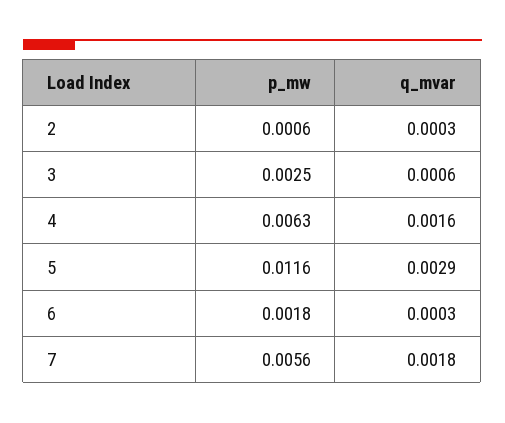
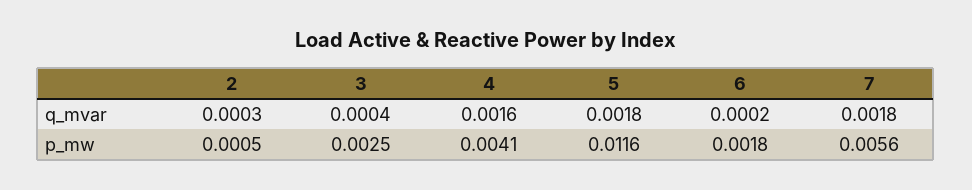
  {
    "p_mw": {
-     "2": 0.0006,
+     "2": 0.0005,
      "3": 0.0025,
-     "4": 0.0063,
+     "4": 0.0041,
      "5": 0.0116,
      "6": 0.0018,
      "7": 0.0056
    },
    "q_mvar": {
      "2": 0.0003,
-     "3": 0.0006,
+     "3": 0.0004,
      "4": 0.0016,
-     "5": 0.0029,
+     "5": 0.0018,
-     "6": 0.0003,
+     "6": 0.0002,
      "7": 0.0018
    }
  }

